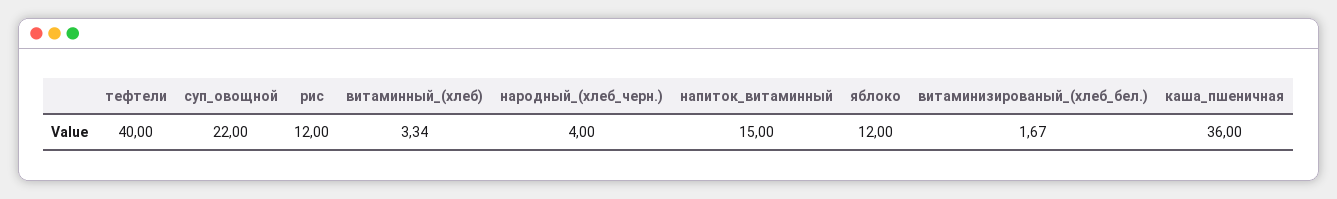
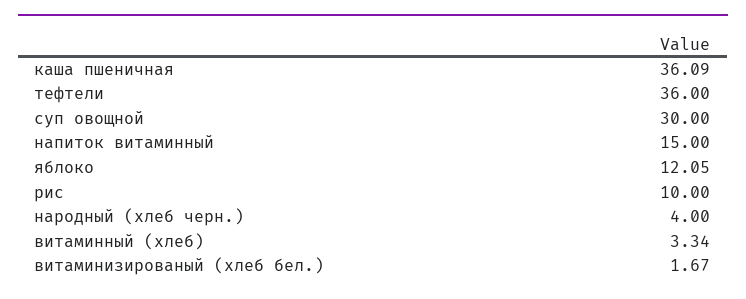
  {
-   "тефтели": 40,
+   "тефтели": 36,
-   "суп_овощной": 22,
+   "суп_овощной": 30,
-   "рис": 12,
+   "рис": 10,
    "витаминный_(хлеб)": 3.34,
    "народный_(хлеб_черн.)": 4,
    "напиток_витаминный": 15,
-   "яблоко": 12,
+   "яблоко": 12.05,
    "витаминизированый_(хлеб_бел.)": 1.67,
-   "каша_пшеничная": 36
+   "каша_пшеничная": 36.09
  }

